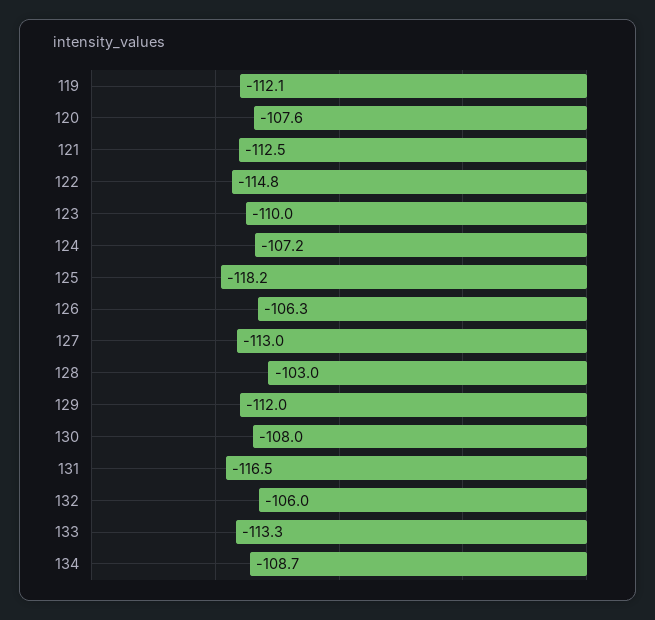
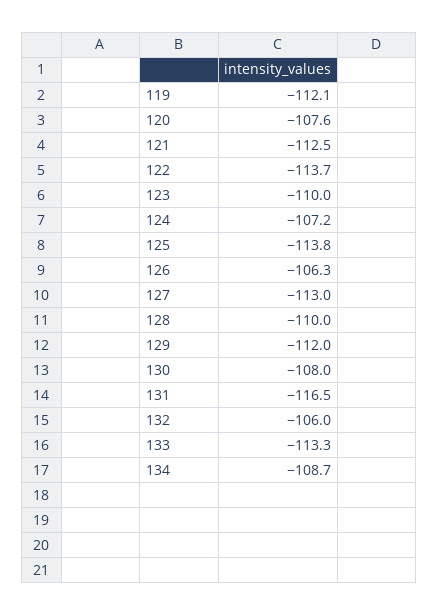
  {
    "119": -112.1,
    "120": -107.6,
    "121": -112.5,
-   "122": -114.8,
+   "122": -113.7,
    "123": -110,
    "124": -107.2,
-   "125": -118.2,
+   "125": -113.8,
    "126": -106.3,
    "127": -113,
-   "128": -103,
+   "128": -110,
    "129": -112,
    "130": -108,
    "131": -116.5,
    "132": -106,
    "133": -113.3,
    "134": -108.7
  }

